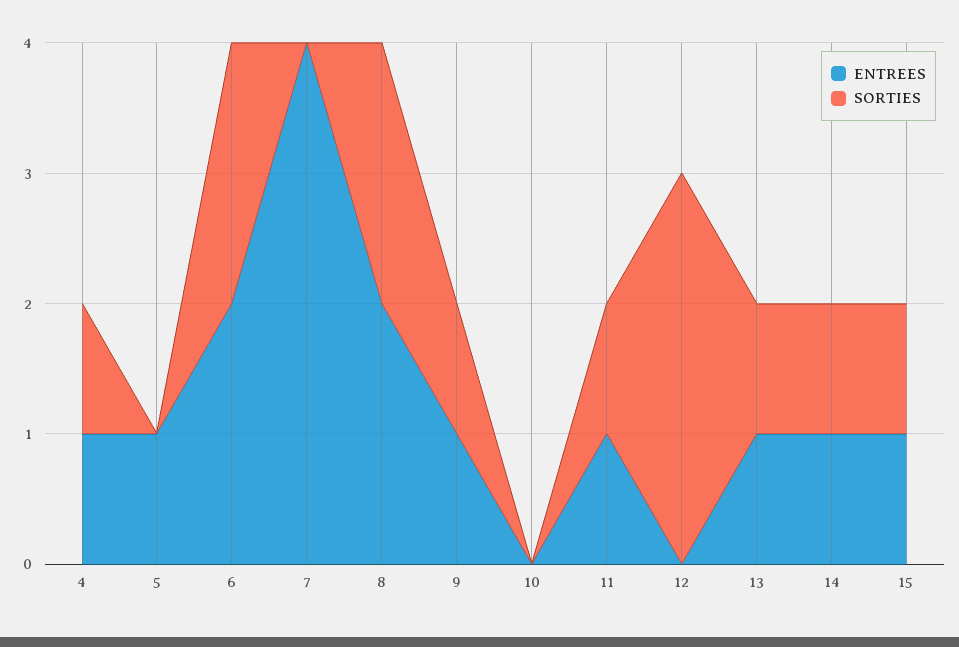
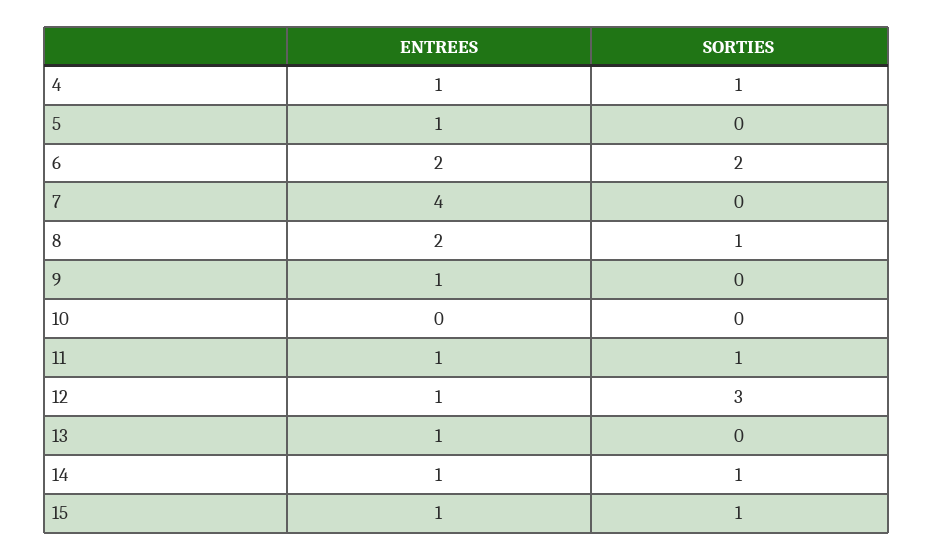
  {
    "ENTREES": {
      "4": 1,
      "5": 1,
      "6": 2,
      "7": 4,
      "8": 2,
      "9": 1,
      "10": 0,
      "11": 1,
-     "12": 0,
+     "12": 1,
      "13": 1,
      "14": 1,
      "15": 1
    },
    "SORTIES": {
      "4": 1,
      "5": 0,
      "6": 2,
      "7": 0,
-     "8": 2,
+     "8": 1,
-     "9": 1,
+     "9": 0,
      "10": 0,
      "11": 1,
      "12": 3,
-     "13": 1,
+     "13": 0,
      "14": 1,
      "15": 1
    }
  }

